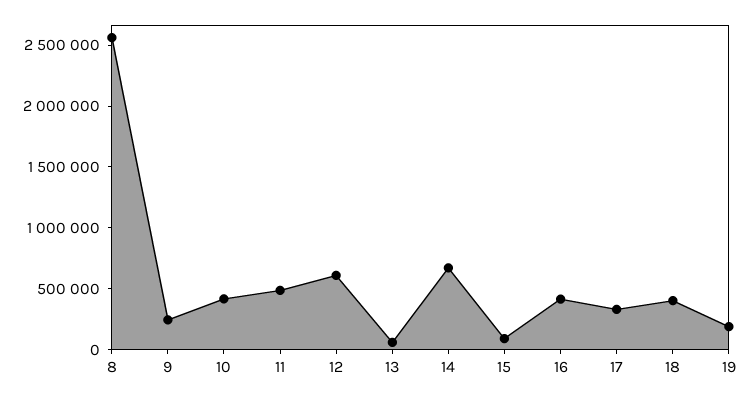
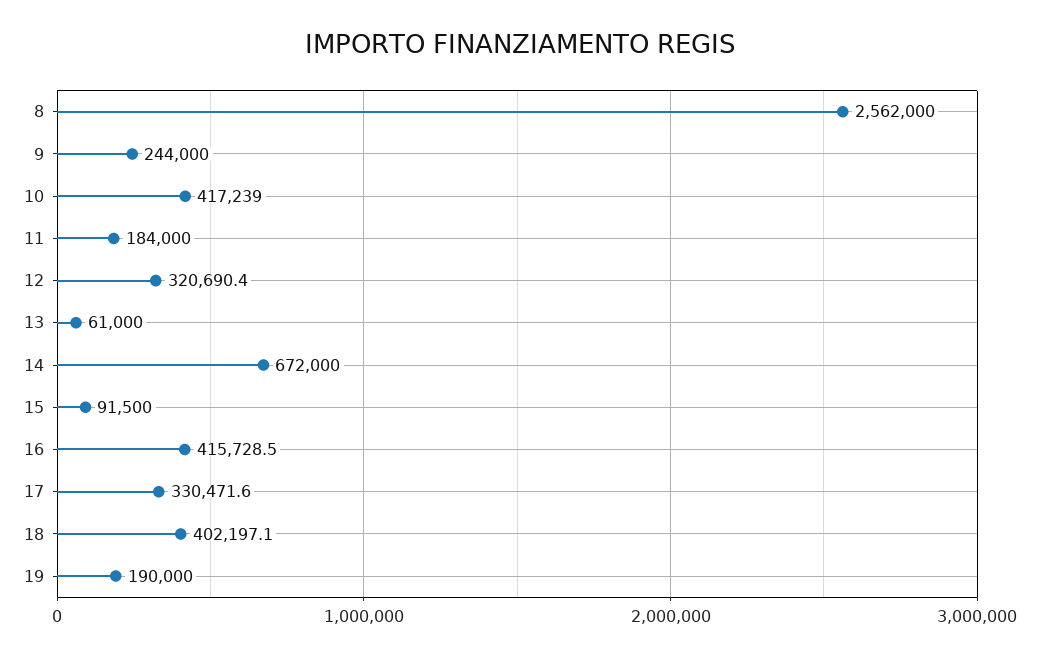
  {
    "8": 2562000,
    "9": 244000,
    "10": 417239,
-   "11": 500000,
+   "11": 184000,
-   "12": 600000,
+   "12": 320690.4,
    "13": 61000,
    "14": 672000,
    "15": 91500,
    "16": 415728.5,
    "17": 330471.6,
    "18": 402197.1,
    "19": 190000
  }

